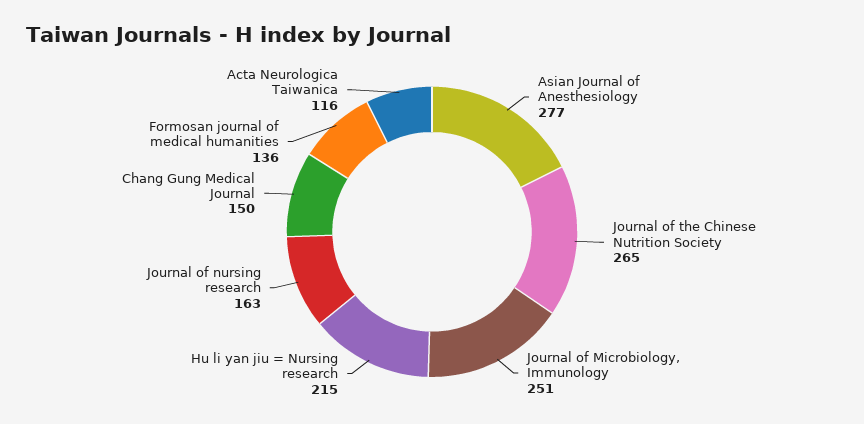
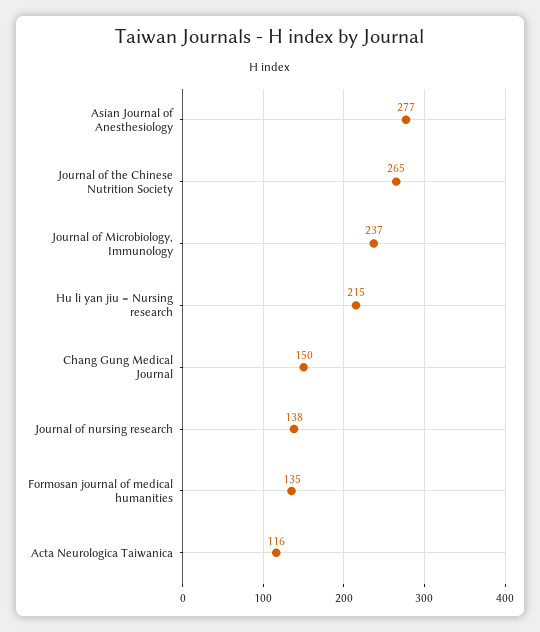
  {
    "Asian Journal of Anesthesiology": 277,
    "Journal of the Chinese Nutrition Society": 265,
-   "Journal of Microbiology, Immunology": 251,
+   "Journal of Microbiology, Immunology": 237,
    "Hu li yan jiu = Nursing research": 215,
-   "Journal of nursing research": 163,
+   "Journal of nursing research": 138,
    "Chang Gung Medical Journal": 150,
-   "Formosan journal of medical humanities": 136,
+   "Formosan journal of medical humanities": 135,
    "Acta Neurologica Taiwanica": 116
  }

